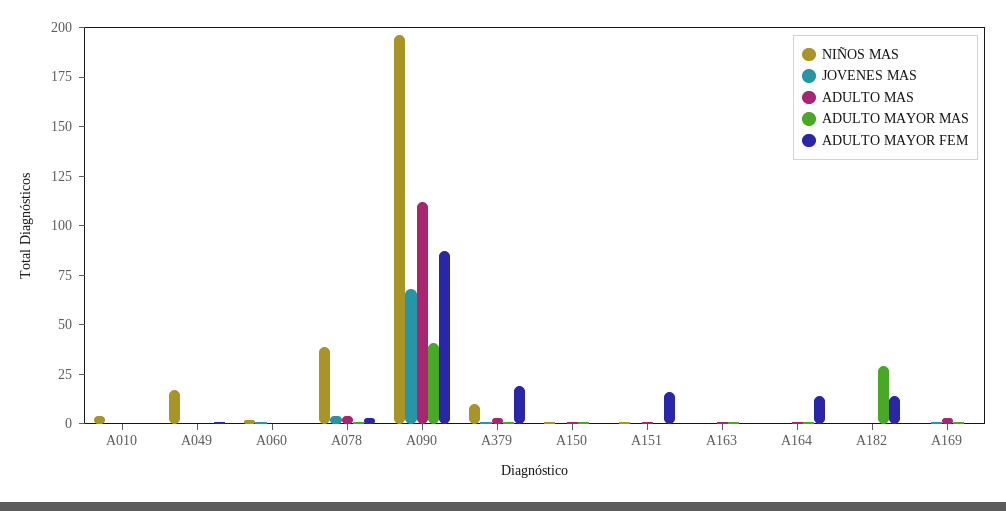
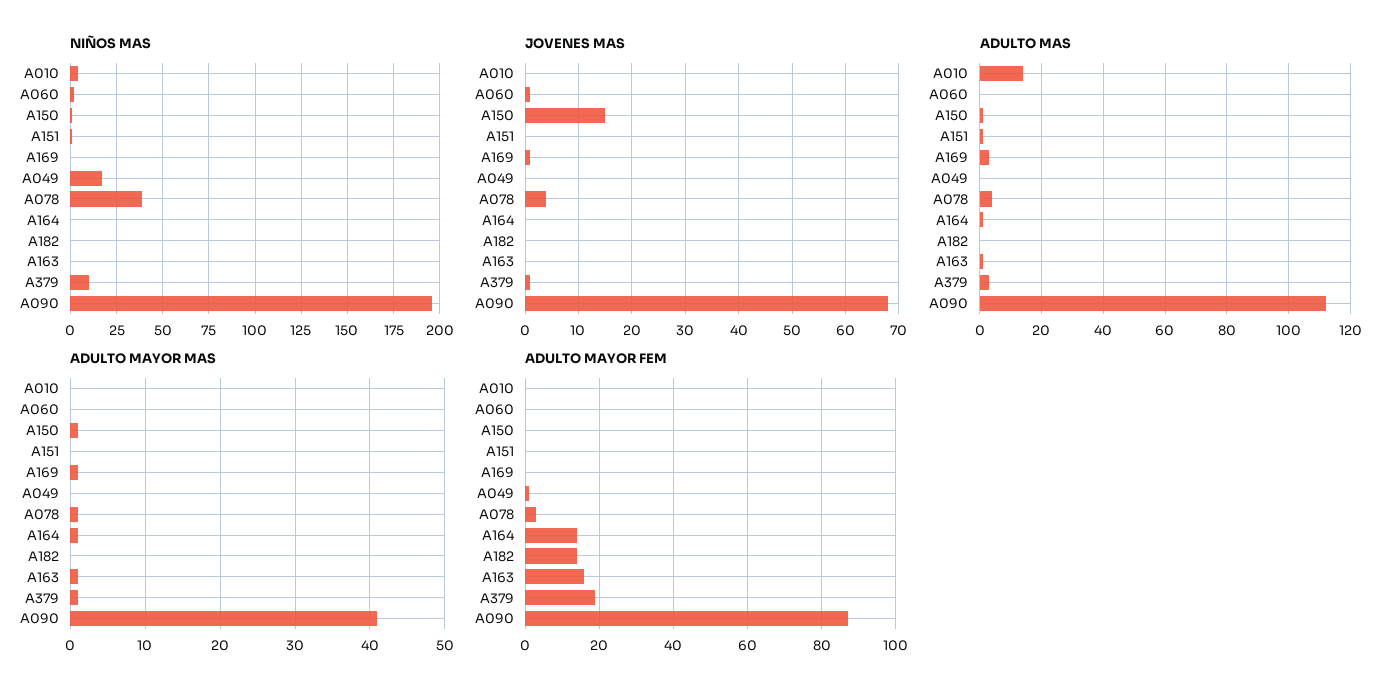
  {
    "NIÑOS MAS": {
      "A010": 5,
      "A049": 15,
      "A060": 0,
      "A078": 40,
      "A090": 195,
      "A379": 10,
      "A150": 0,
      "A151": 0,
      "A163": 0,
      "A164": 0,
      "A182": 0,
      "A169": 0
    },
    "JOVENES MAS": {
      "A010": 0,
      "A049": 0,
      "A060": 0,
      "A078": 5,
      "A090": 70,
      "A379": 0,
-     "A150": 0,
+     "A150": 15,
      "A151": 0,
      "A163": 0,
      "A164": 0,
      "A182": 0,
      "A169": 0
    },
    "ADULTO MAS": {
-     "A010": 0,
+     "A010": 15,
      "A049": 0,
      "A060": 0,
      "A078": 5,
      "A090": 110,
      "A379": 5,
      "A150": 0,
      "A151": 0,
      "A163": 0,
      "A164": 0,
      "A182": 0,
      "A169": 5
    },
    "ADULTO MAYOR MAS": {
      "A010": 0,
      "A049": 0,
      "A060": 0,
      "A078": 1,
      "A090": 41,
      "A379": 1,
      "A150": 1,
      "A151": 0,
      "A163": 1,
      "A164": 1,
-     "A182": 30,
+     "A182": 0,
      "A169": 1
    },
    "ADULTO MAYOR FEM": {
      "A010": 0,
      "A049": 0,
      "A060": 0,
      "A078": 5,
      "A090": 85,
      "A379": 20,
      "A150": 0,
-     "A151": 15,
+     "A151": 0,
-     "A163": 0,
+     "A163": 15,
      "A164": 15,
      "A182": 15,
      "A169": 0
    }
  }

